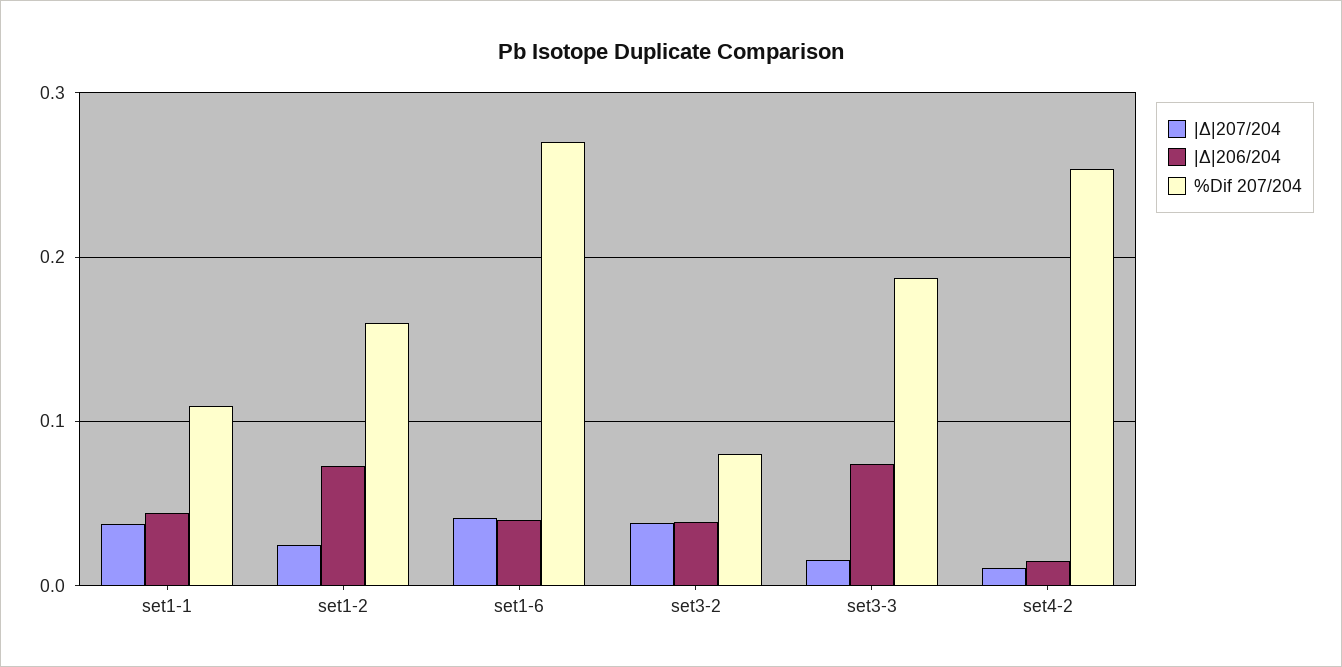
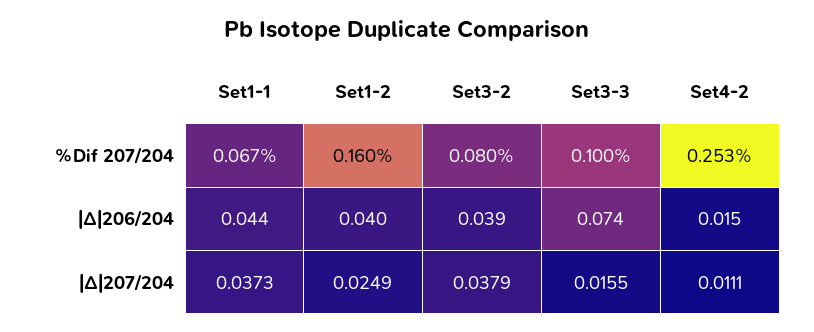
  {
    "|Δ|207/204": {
      "set1-1": 0.0373,
      "set1-2": 0.0249,
-     "set1-6": 0.04,
      "set3-2": 0.0379,
      "set3-3": 0.0155,
      "set4-2": 0.0111
    },
    "|Δ|206/204": {
      "set1-1": 0.044,
-     "set1-2": 0.07,
+     "set1-2": 0.04,
-     "set1-6": 0.04,
      "set3-2": 0.039,
      "set3-3": 0.074,
      "set4-2": 0.015
    },
    "%Dif 207/204": {
-     "set1-1": 0.11,
+     "set1-1": 0.067,
      "set1-2": 0.16,
-     "set1-6": 0.27,
      "set3-2": 0.08,
-     "set3-3": 0.19,
+     "set3-3": 0.1,
      "set4-2": 0.253
    }
  }

